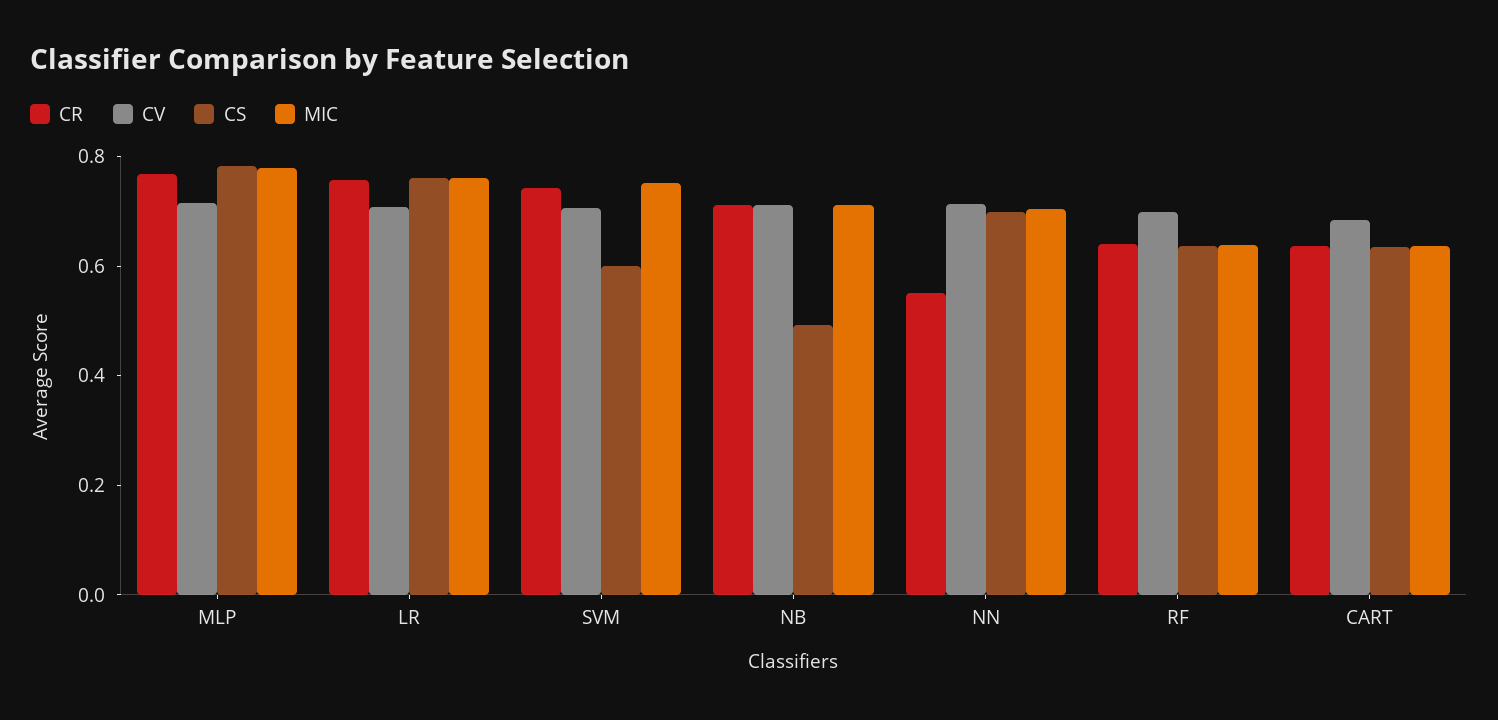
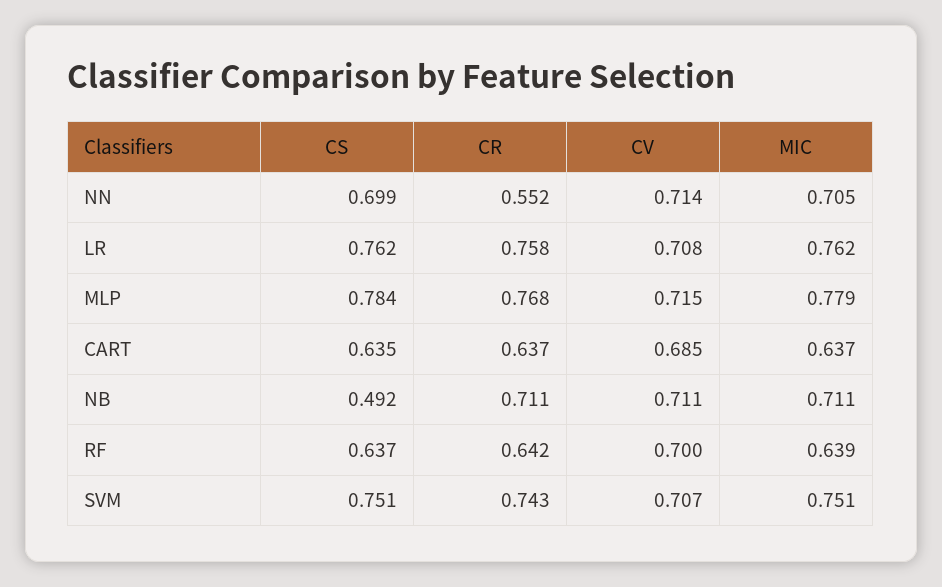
  {
    "CR": {
      "MLP": 0.768,
      "LR": 0.758,
      "SVM": 0.743,
      "NB": 0.711,
      "NN": 0.552,
      "RF": 0.642,
      "CART": 0.637
    },
    "CV": {
      "MLP": 0.715,
      "LR": 0.708,
      "SVM": 0.707,
      "NB": 0.711,
      "NN": 0.714,
      "RF": 0.7,
      "CART": 0.685
    },
    "CS": {
      "MLP": 0.784,
      "LR": 0.762,
-     "SVM": 0.6,
+     "SVM": 0.751,
      "NB": 0.492,
      "NN": 0.699,
      "RF": 0.637,
      "CART": 0.635
    },
    "MIC": {
      "MLP": 0.779,
      "LR": 0.762,
      "SVM": 0.751,
      "NB": 0.711,
      "NN": 0.705,
      "RF": 0.639,
      "CART": 0.637
    }
  }

